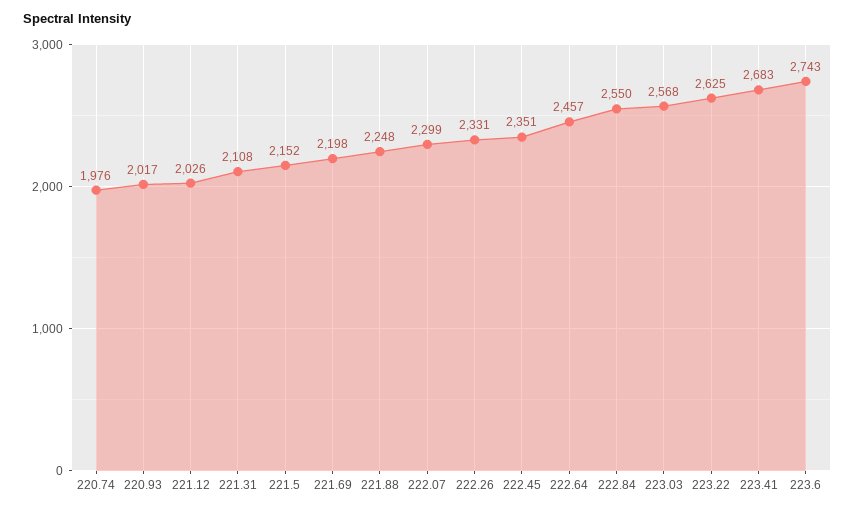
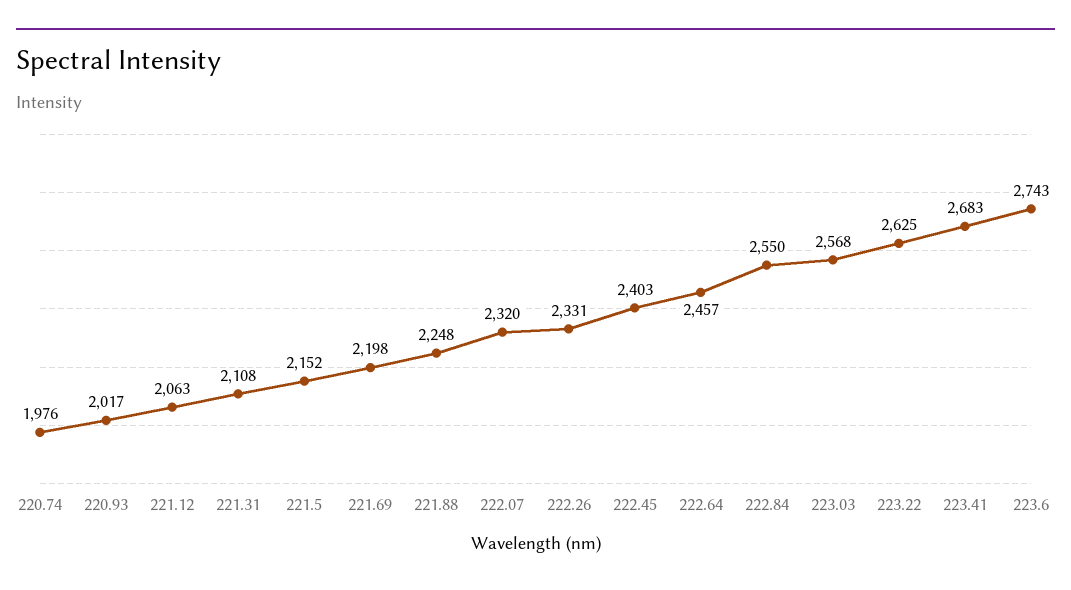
  {
    "220.74": 1976,
    "220.93": 2017,
-   "221.12": 2026,
+   "221.12": 2063,
    "221.31": 2108,
    "221.5": 2152,
    "221.69": 2198,
    "221.88": 2248,
-   "222.07": 2299,
+   "222.07": 2320,
    "222.26": 2331,
-   "222.45": 2351,
+   "222.45": 2403,
    "222.64": 2457,
    "222.84": 2550,
    "223.03": 2568,
    "223.22": 2625,
    "223.41": 2683,
    "223.6": 2743
  }

